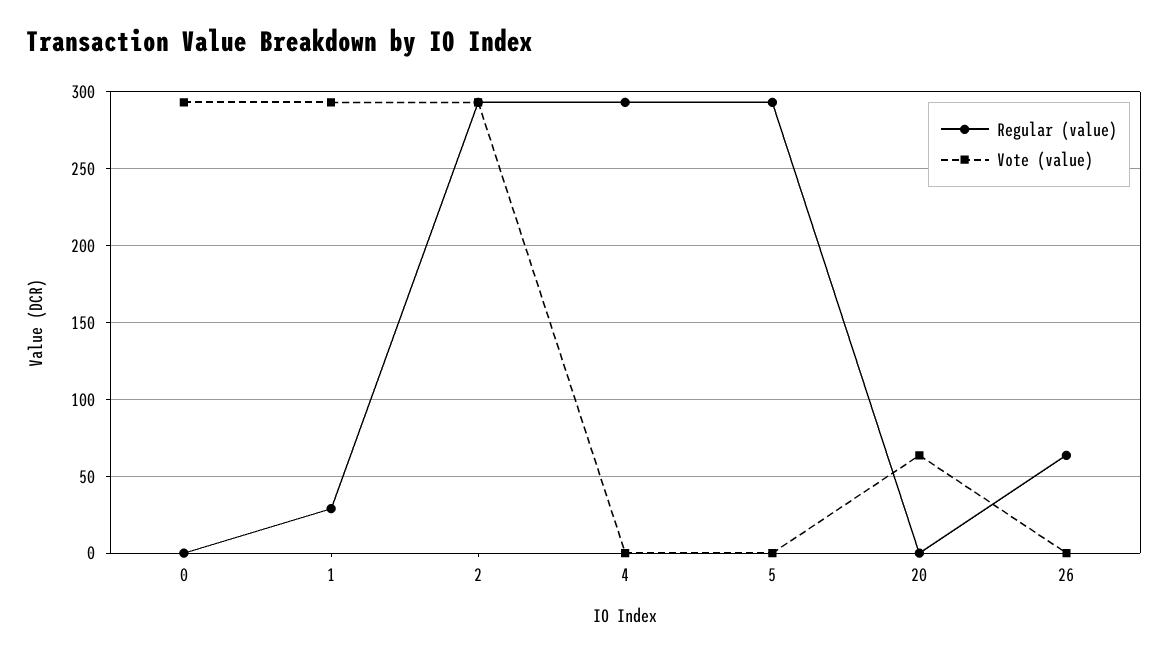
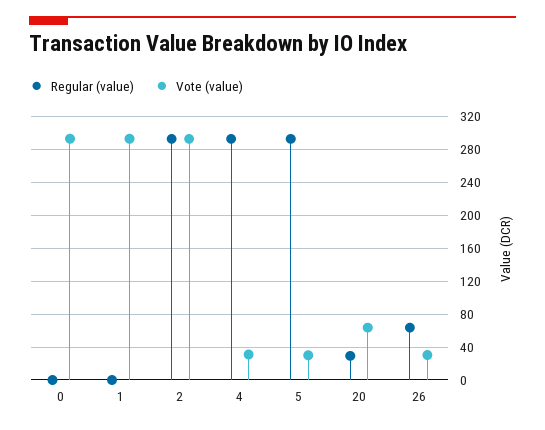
  {
    "Regular (value)": {
      "0": 0,
-     "1": 30,
+     "1": 0,
      "2": 295,
      "4": 295,
      "5": 295,
-     "20": 0,
+     "20": 30,
      "26": 65
    },
    "Vote (value)": {
      "0": 295,
      "1": 295,
      "2": 295,
-     "4": 0,
+     "4": 30,
-     "5": 0,
+     "5": 30,
      "20": 65,
-     "26": 0
+     "26": 30
    }
  }

